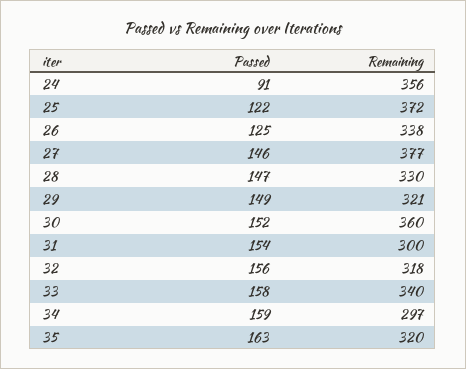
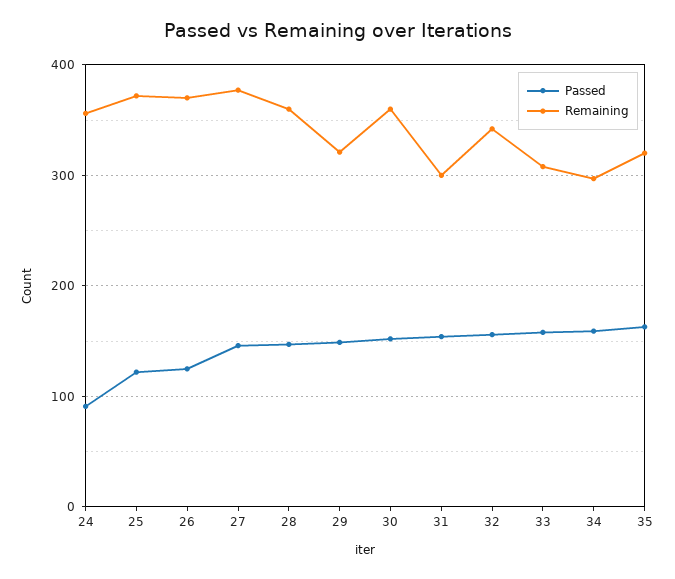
  {
    "Passed": {
      "24": 91,
      "25": 122,
      "26": 125,
      "27": 146,
      "28": 147,
      "29": 149,
      "30": 152,
      "31": 154,
      "32": 156,
      "33": 158,
      "34": 159,
      "35": 163
    },
    "Remaining": {
      "24": 356,
      "25": 372,
-     "26": 338,
+     "26": 370,
      "27": 377,
-     "28": 330,
+     "28": 360,
      "29": 321,
      "30": 360,
      "31": 300,
-     "32": 318,
+     "32": 340,
-     "33": 340,
+     "33": 310,
      "34": 297,
      "35": 320
    }
  }

